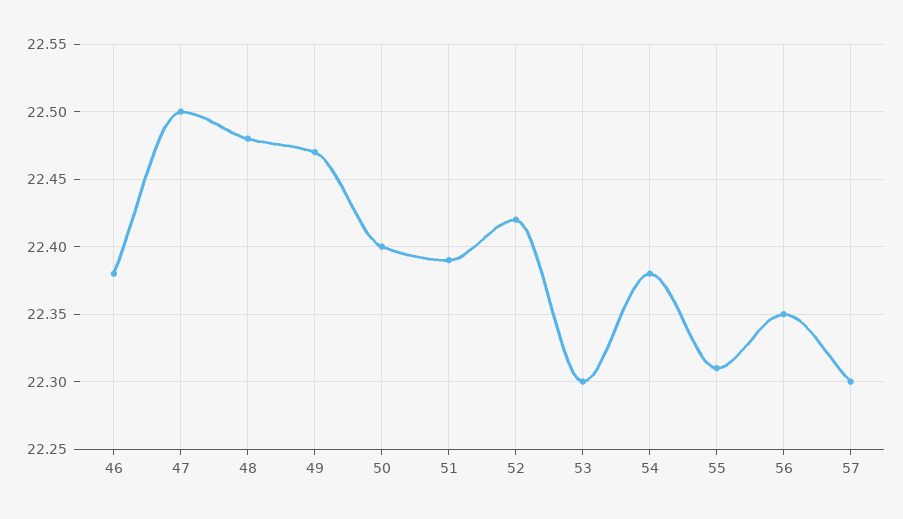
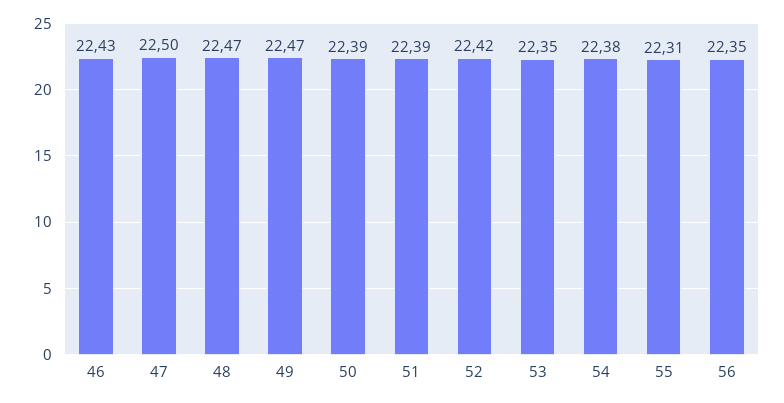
  {
-   "46": 22.38,
+   "46": 22.43,
    "47": 22.5,
-   "48": 22.48,
+   "48": 22.47,
    "49": 22.47,
-   "50": 22.4,
+   "50": 22.39,
    "51": 22.39,
    "52": 22.42,
-   "53": 22.3,
+   "53": 22.35,
    "54": 22.38,
    "55": 22.31,
-   "56": 22.35,
+   "56": 22.35
-   "57": 22.3
  }

